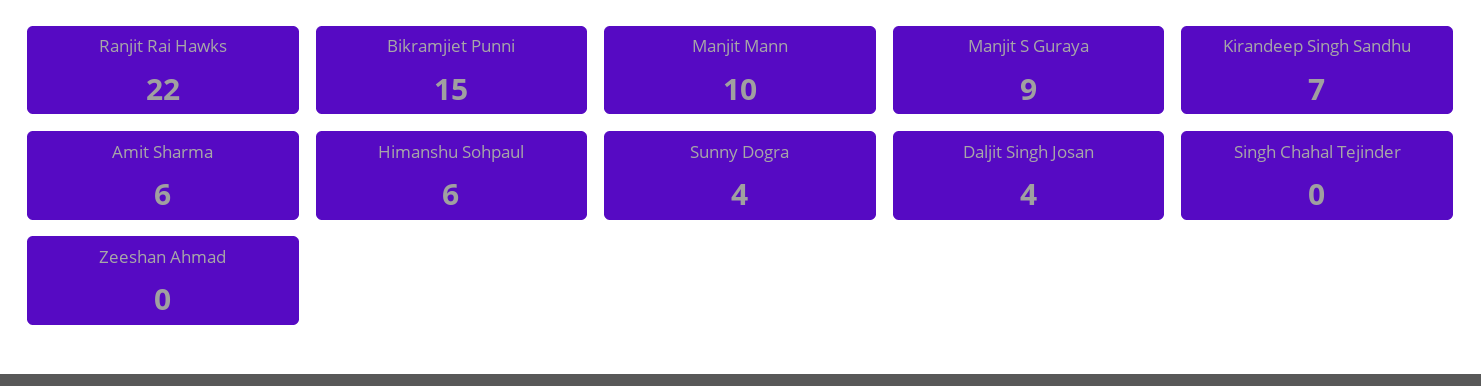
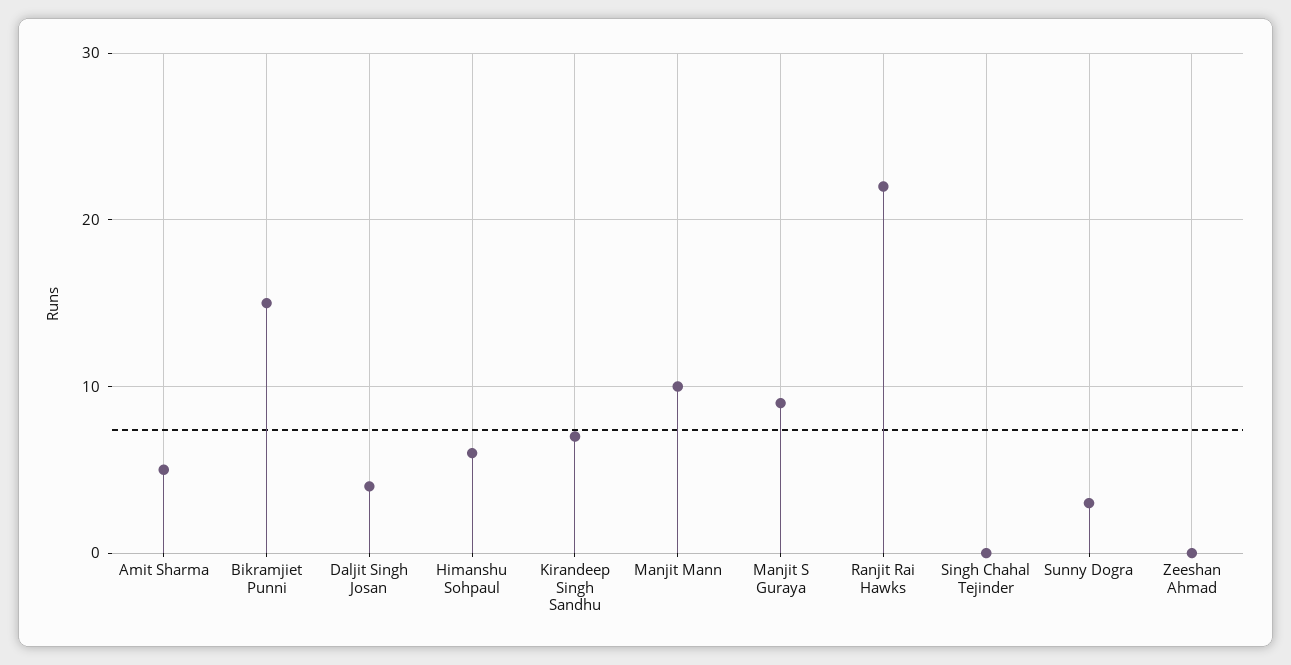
  {
    "Ranjit Rai Hawks": 22,
    "Bikramjiet Punni": 15,
    "Manjit Mann": 10,
    "Manjit S Guraya": 9,
    "Kirandeep Singh Sandhu": 7,
-   "Amit Sharma": 6,
+   "Amit Sharma": 5,
    "Himanshu Sohpaul": 6,
-   "Sunny Dogra": 4,
+   "Sunny Dogra": 3,
    "Daljit Singh Josan": 4,
    "Singh Chahal Tejinder": 0,
    "Zeeshan Ahmad": 0
  }

